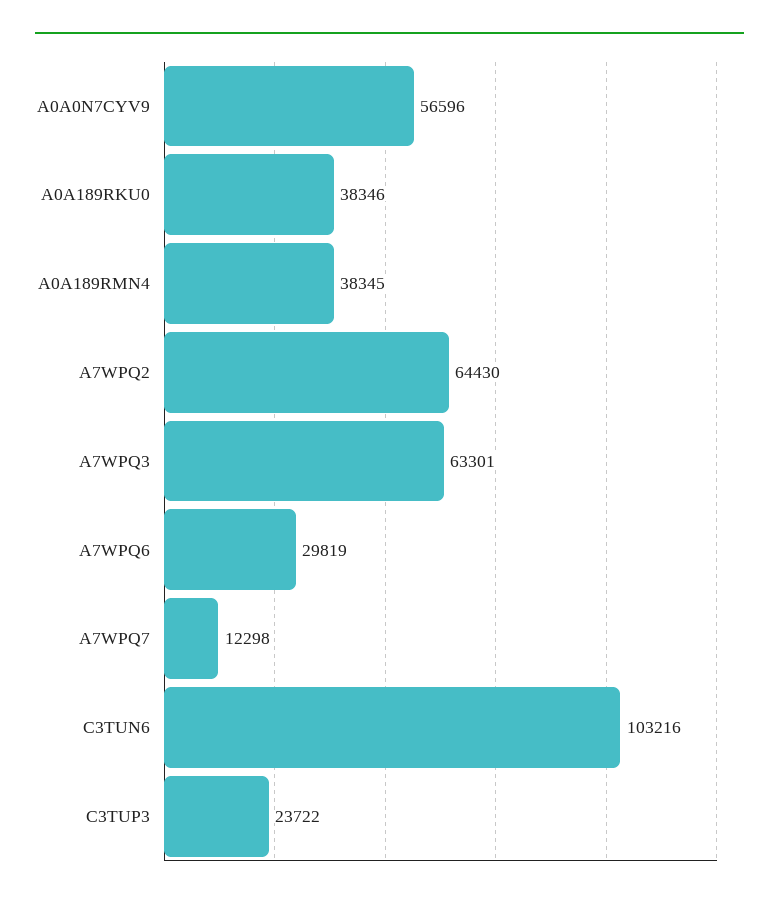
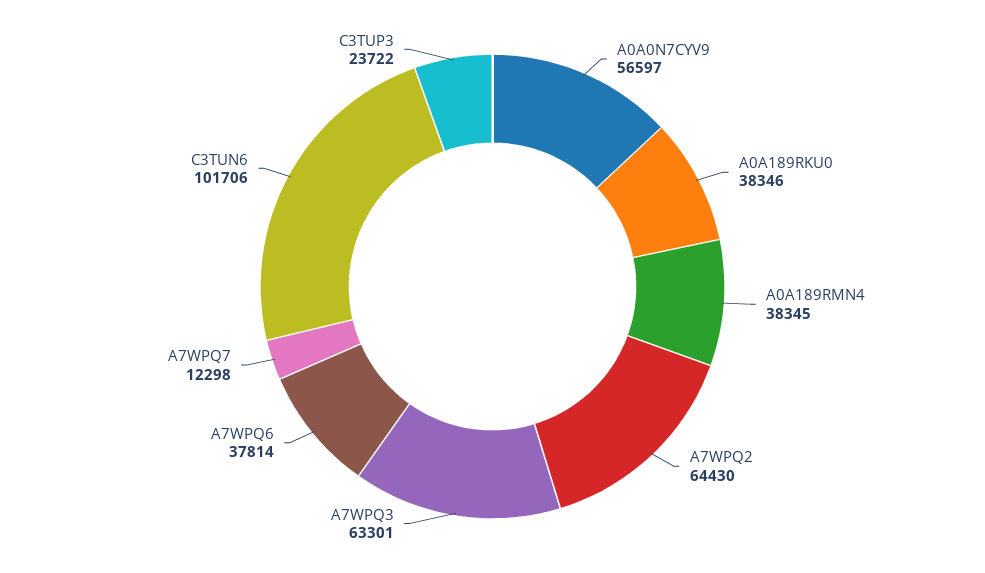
  {
-   "A0A0N7CYV9": 56596,
+   "A0A0N7CYV9": 56597,
    "A0A189RKU0": 38346,
    "A0A189RMN4": 38345,
    "A7WPQ2": 64430,
    "A7WPQ3": 63301,
-   "A7WPQ6": 29819,
+   "A7WPQ6": 37814,
    "A7WPQ7": 12298,
-   "C3TUN6": 103216,
+   "C3TUN6": 101706,
    "C3TUP3": 23722
  }

